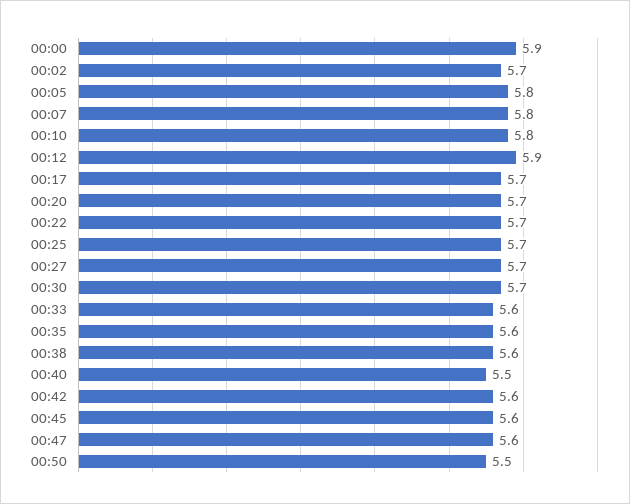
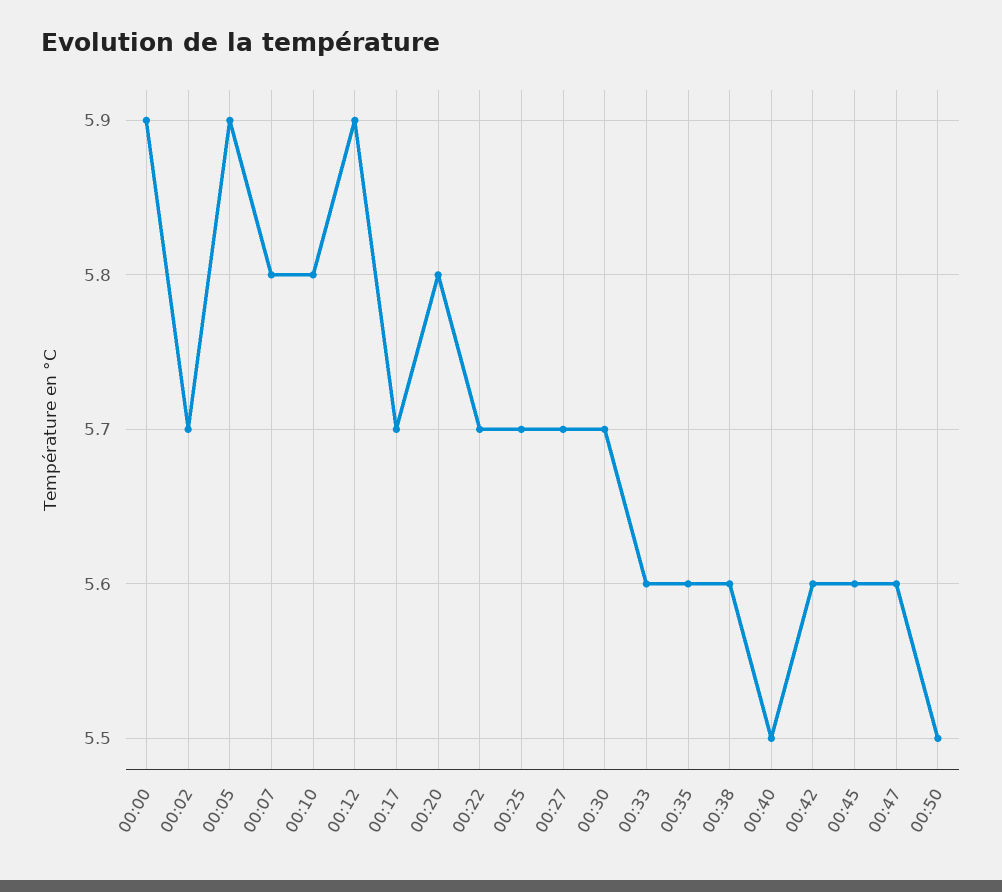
  {
    "00:00": 5.9,
    "00:02": 5.7,
-   "00:05": 5.8,
+   "00:05": 5.9,
    "00:07": 5.8,
    "00:10": 5.8,
    "00:12": 5.9,
    "00:17": 5.7,
-   "00:20": 5.7,
+   "00:20": 5.8,
    "00:22": 5.7,
    "00:25": 5.7,
    "00:27": 5.7,
    "00:30": 5.7,
    "00:33": 5.6,
    "00:35": 5.6,
    "00:38": 5.6,
    "00:40": 5.5,
    "00:42": 5.6,
    "00:45": 5.6,
    "00:47": 5.6,
    "00:50": 5.5
  }

